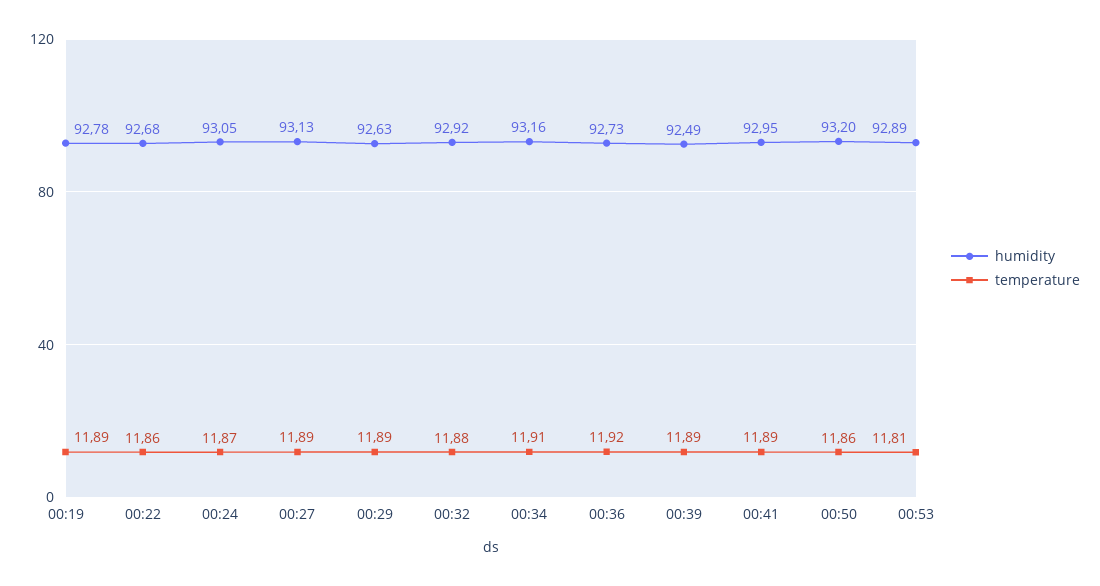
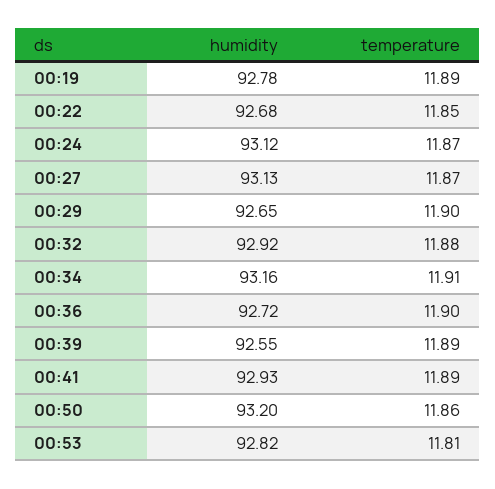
  {
    "humidity": {
      "00:19": 92.78,
      "00:22": 92.68,
-     "00:24": 93.05,
+     "00:24": 93.12,
      "00:27": 93.13,
-     "00:29": 92.63,
+     "00:29": 92.65,
      "00:32": 92.92,
      "00:34": 93.16,
-     "00:36": 92.73,
+     "00:36": 92.72,
-     "00:39": 92.49,
+     "00:39": 92.55,
-     "00:41": 92.95,
+     "00:41": 92.93,
      "00:50": 93.2,
-     "00:53": 92.89
+     "00:53": 92.82
    },
    "temperature": {
      "00:19": 11.89,
-     "00:22": 11.86,
+     "00:22": 11.85,
      "00:24": 11.87,
-     "00:27": 11.89,
+     "00:27": 11.87,
-     "00:29": 11.89,
+     "00:29": 11.9,
      "00:32": 11.88,
      "00:34": 11.91,
-     "00:36": 11.92,
+     "00:36": 11.9,
      "00:39": 11.89,
      "00:41": 11.89,
      "00:50": 11.86,
      "00:53": 11.81
    }
  }

